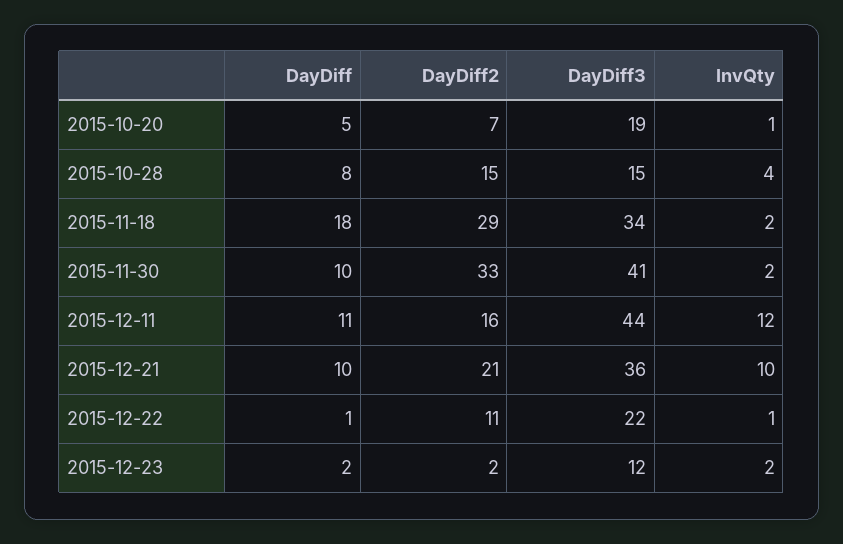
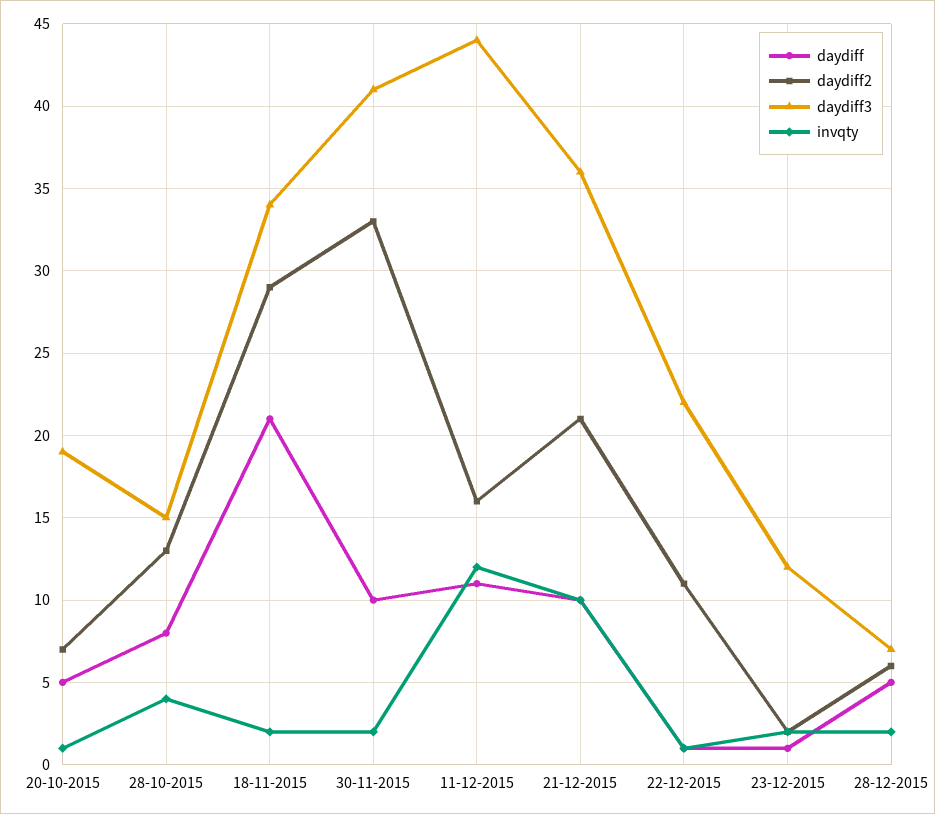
  {
    "DayDiff": {
      "2015-10-20": 5,
      "2015-10-28": 8,
-     "2015-11-18": 18,
+     "2015-11-18": 21,
      "2015-11-30": 10,
      "2015-12-11": 11,
      "2015-12-21": 10,
      "2015-12-22": 1,
-     "2015-12-23": 2
+     "2015-12-23": 1,
+     "28-12-2015": 5
    },
    "DayDiff2": {
      "2015-10-20": 7,
-     "2015-10-28": 15,
+     "2015-10-28": 13,
      "2015-11-18": 29,
      "2015-11-30": 33,
      "2015-12-11": 16,
      "2015-12-21": 21,
      "2015-12-22": 11,
-     "2015-12-23": 2
+     "2015-12-23": 2,
+     "28-12-2015": 6
    },
    "DayDiff3": {
      "2015-10-20": 19,
      "2015-10-28": 15,
      "2015-11-18": 34,
      "2015-11-30": 41,
      "2015-12-11": 44,
      "2015-12-21": 36,
      "2015-12-22": 22,
-     "2015-12-23": 12
+     "2015-12-23": 12,
+     "28-12-2015": 7
    },
    "InvQty": {
      "2015-10-20": 1,
      "2015-10-28": 4,
      "2015-11-18": 2,
      "2015-11-30": 2,
      "2015-12-11": 12,
      "2015-12-21": 10,
      "2015-12-22": 1,
-     "2015-12-23": 2
+     "2015-12-23": 2,
+     "28-12-2015": 2
    }
  }

